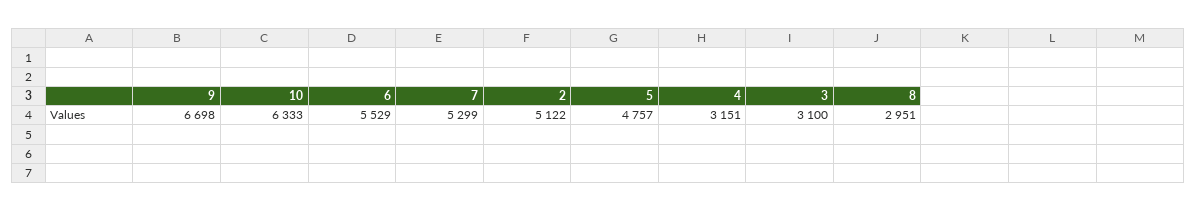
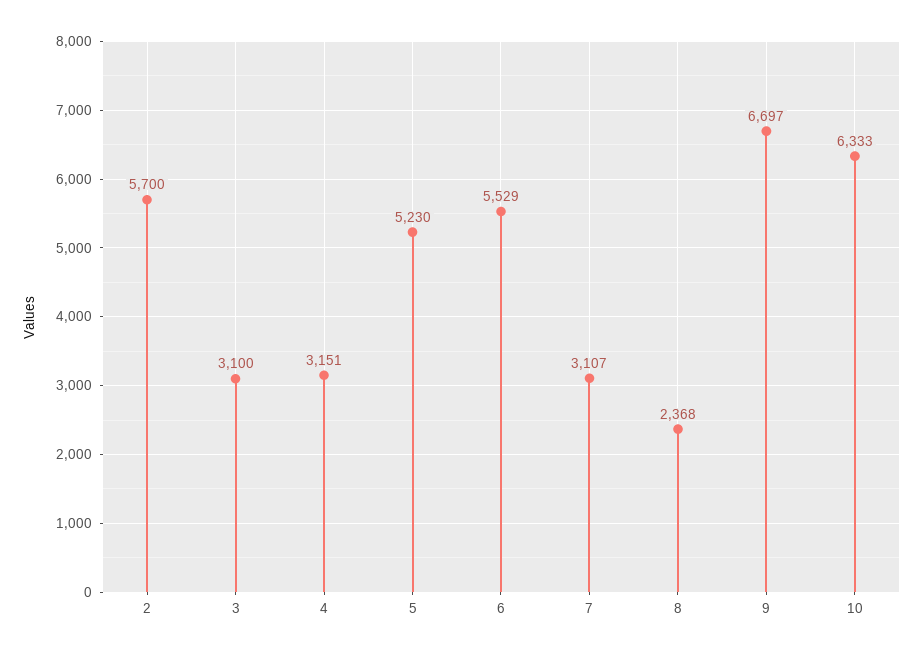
  {
-   "9": 6698,
+   "9": 6697,
    "10": 6333,
    "6": 5529,
-   "7": 5299,
+   "7": 3107,
-   "2": 5122,
+   "2": 5700,
-   "5": 4757,
+   "5": 5230,
    "4": 3151,
    "3": 3100,
-   "8": 2951
+   "8": 2368
  }

